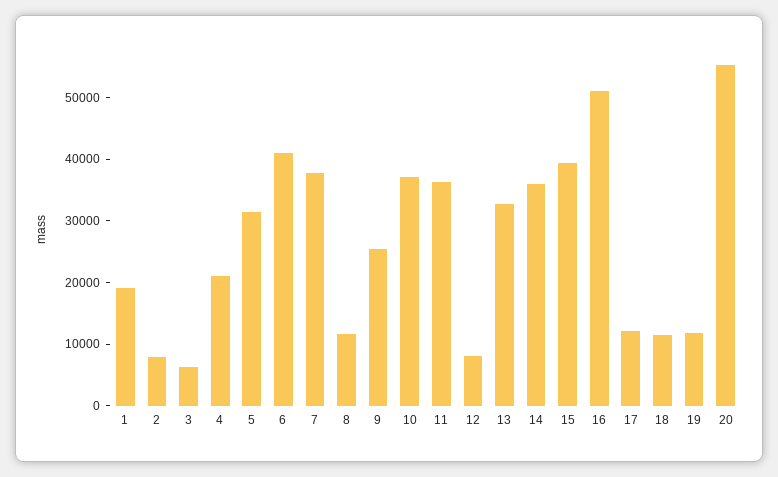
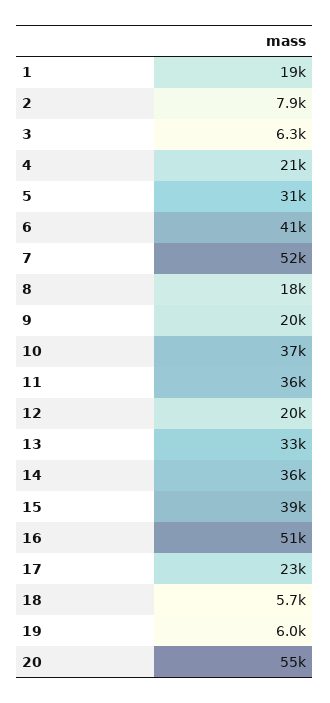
  {
    "1": 19000,
    "2": 7900,
    "3": 6300,
    "4": 21000,
    "5": 31000,
    "6": 41000,
-   "7": 38000,
+   "7": 52000,
-   "8": 12000,
+   "8": 18000,
-   "9": 26000,
+   "9": 20000,
    "10": 37000,
    "11": 36000,
-   "12": 8000,
+   "12": 20000,
    "13": 33000,
    "14": 36000,
    "15": 39000,
    "16": 51000,
-   "17": 12000,
+   "17": 23000,
-   "18": 12000,
+   "18": 5700,
-   "19": 12000,
+   "19": 6000,
    "20": 55000
  }

